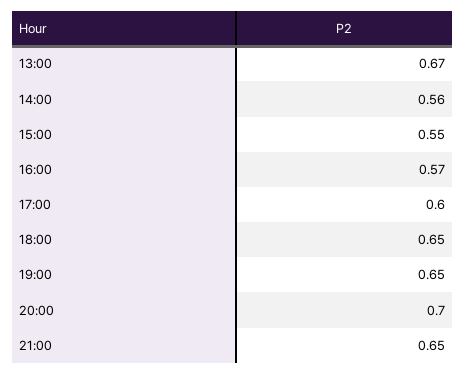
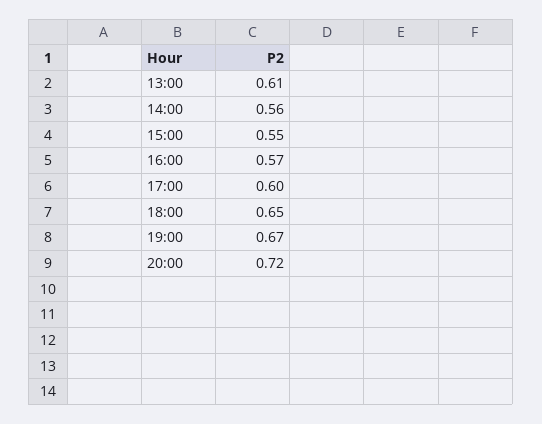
  {
-   "13:00": 0.67,
+   "13:00": 0.61,
    "14:00": 0.56,
    "15:00": 0.55,
    "16:00": 0.57,
    "17:00": 0.6,
    "18:00": 0.65,
-   "19:00": 0.65,
+   "19:00": 0.67,
-   "20:00": 0.7,
+   "20:00": 0.72
-   "21:00": 0.65
  }

